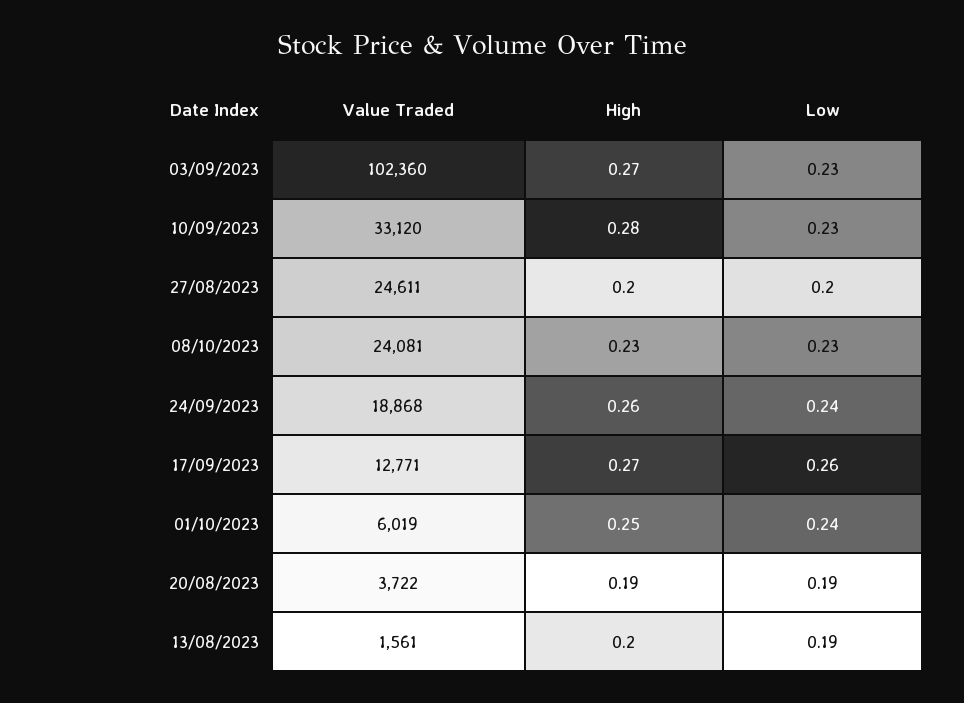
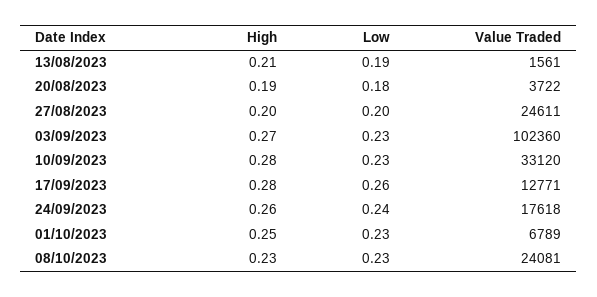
  {
    "Value Traded": {
      "03/09/2023": 102360,
      "10/09/2023": 33120,
      "27/08/2023": 24611,
      "08/10/2023": 24081,
-     "24/09/2023": 18868,
+     "24/09/2023": 17618,
      "17/09/2023": 12771,
-     "01/10/2023": 6019,
+     "01/10/2023": 6789,
      "20/08/2023": 3722,
      "13/08/2023": 1561
    },
    "High": {
      "03/09/2023": 0.27,
      "10/09/2023": 0.28,
      "27/08/2023": 0.2,
      "08/10/2023": 0.23,
      "24/09/2023": 0.26,
-     "17/09/2023": 0.27,
+     "17/09/2023": 0.28,
      "01/10/2023": 0.25,
      "20/08/2023": 0.19,
-     "13/08/2023": 0.2
+     "13/08/2023": 0.21
    },
    "Low": {
      "03/09/2023": 0.23,
      "10/09/2023": 0.23,
      "27/08/2023": 0.2,
      "08/10/2023": 0.23,
      "24/09/2023": 0.24,
      "17/09/2023": 0.26,
-     "01/10/2023": 0.24,
+     "01/10/2023": 0.23,
-     "20/08/2023": 0.19,
+     "20/08/2023": 0.18,
      "13/08/2023": 0.19
    }
  }

